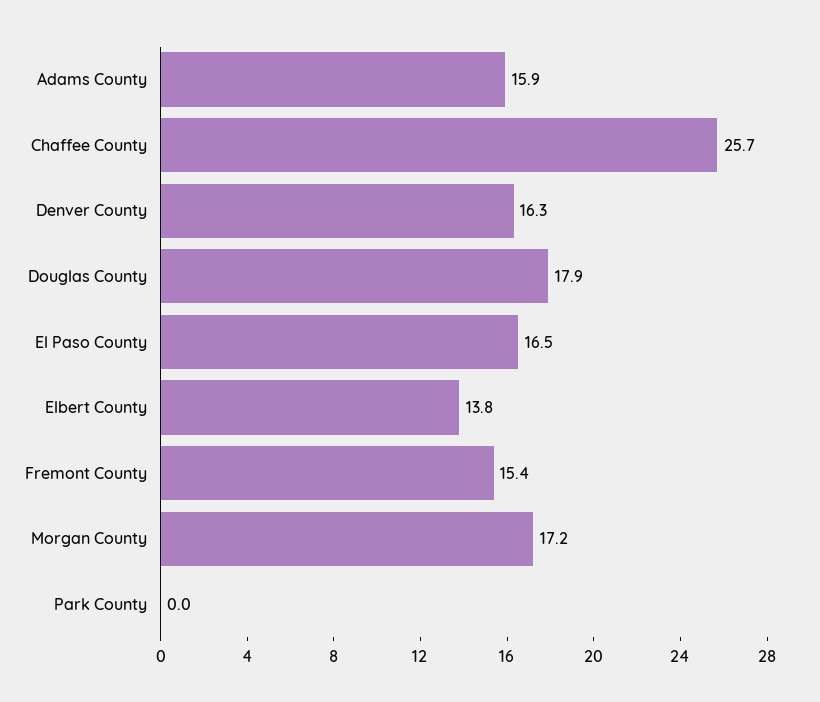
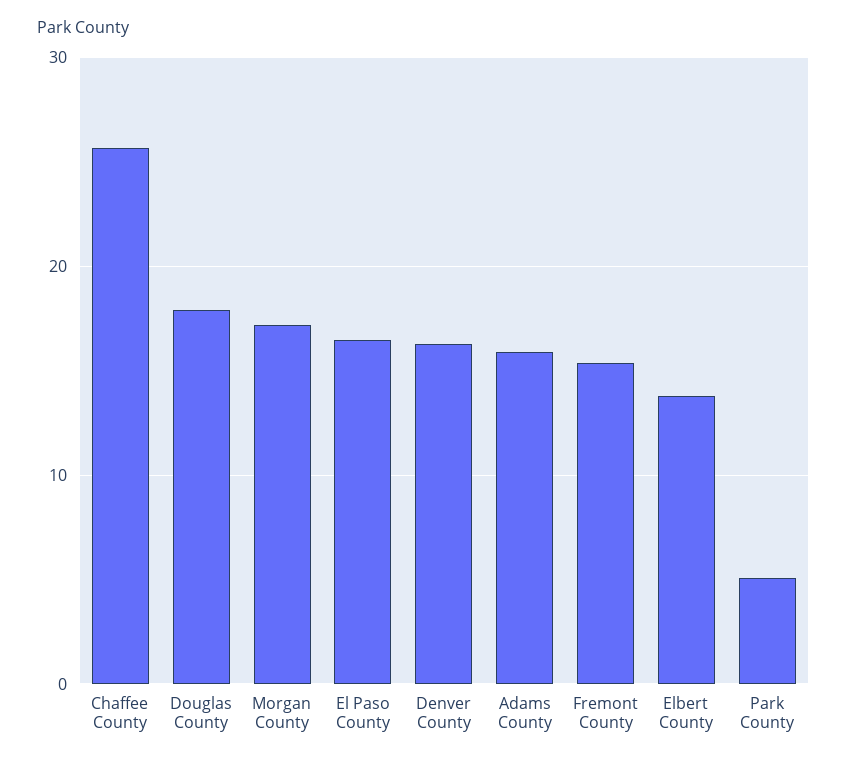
  {
    "Adams County": 15.9,
    "Chaffee County": 25.7,
    "Denver County": 16.3,
    "Douglas County": 17.9,
    "El Paso County": 16.5,
    "Elbert County": 13.8,
    "Fremont County": 15.4,
    "Morgan County": 17.2,
-   "Park County": 0
+   "Park County": 5
  }

